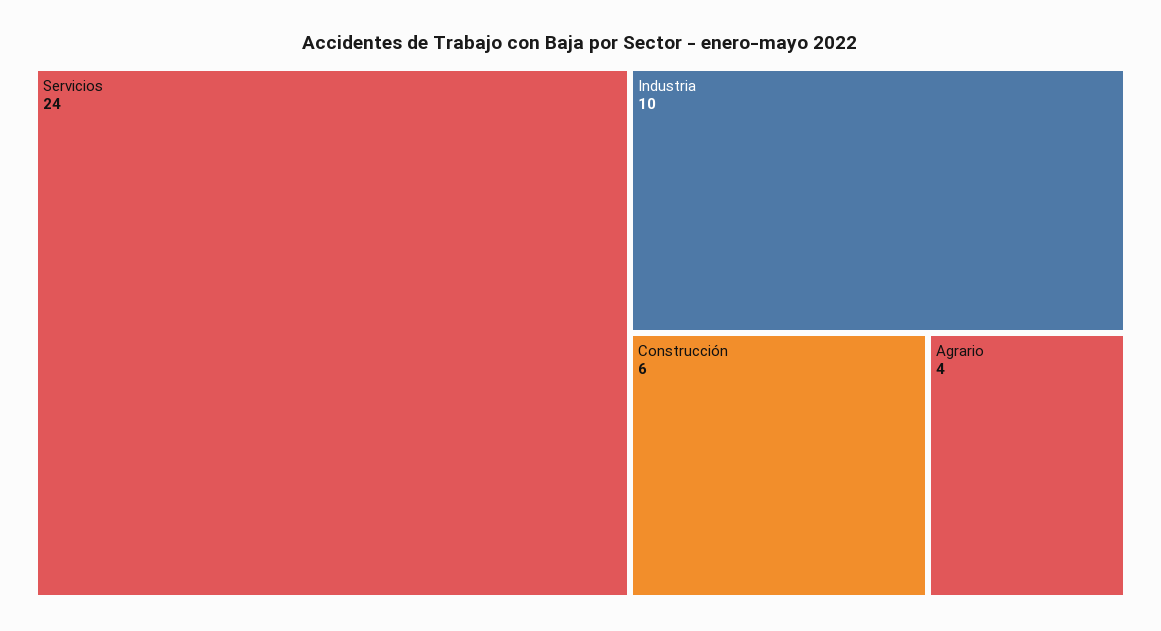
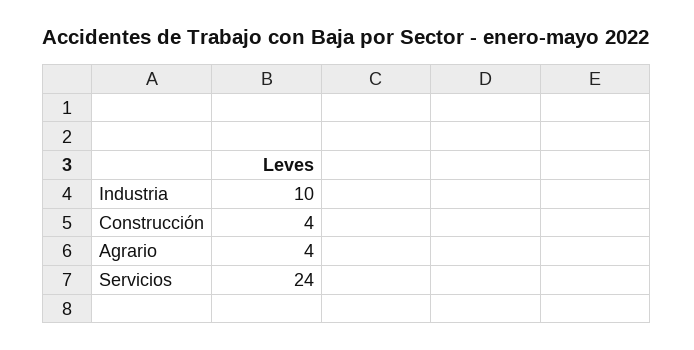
  {
    "Servicios": 24,
    "Industria": 10,
-   "Construcción": 6,
+   "Construcción": 4,
    "Agrario": 4
  }

